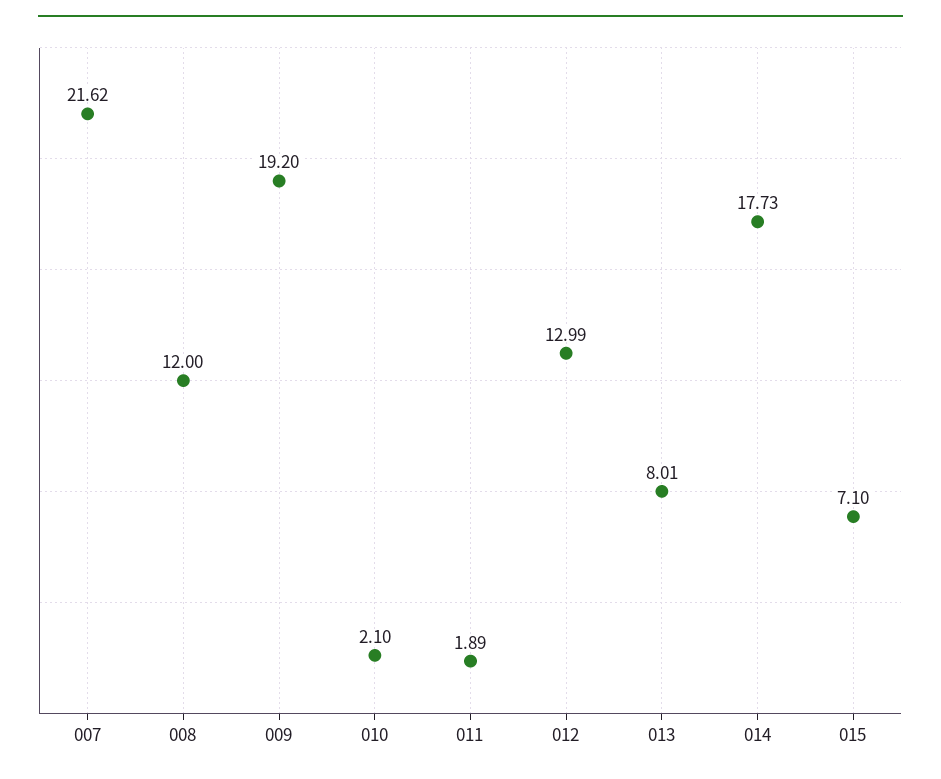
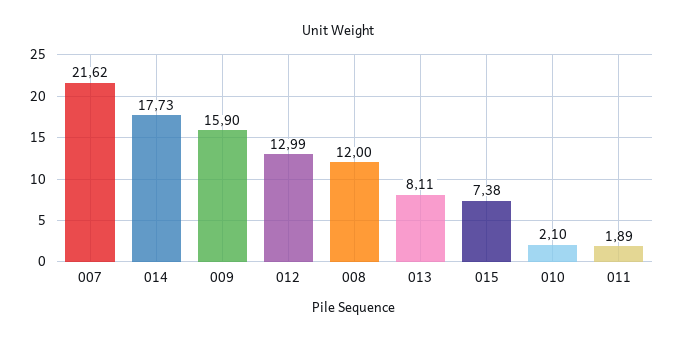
  {
    "007": 21.62,
    "008": 12,
-   "009": 19.2,
+   "009": 15.9,
    "010": 2.1,
    "011": 1.89,
    "012": 12.99,
-   "013": 8.01,
+   "013": 8.11,
    "014": 17.73,
-   "015": 7.1
+   "015": 7.38
  }

